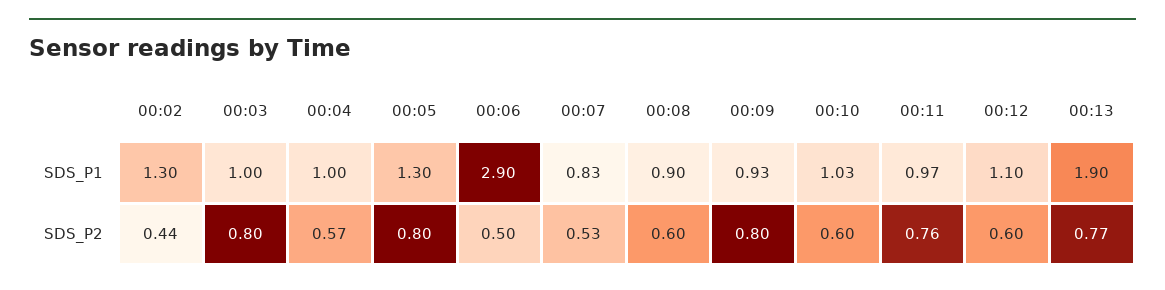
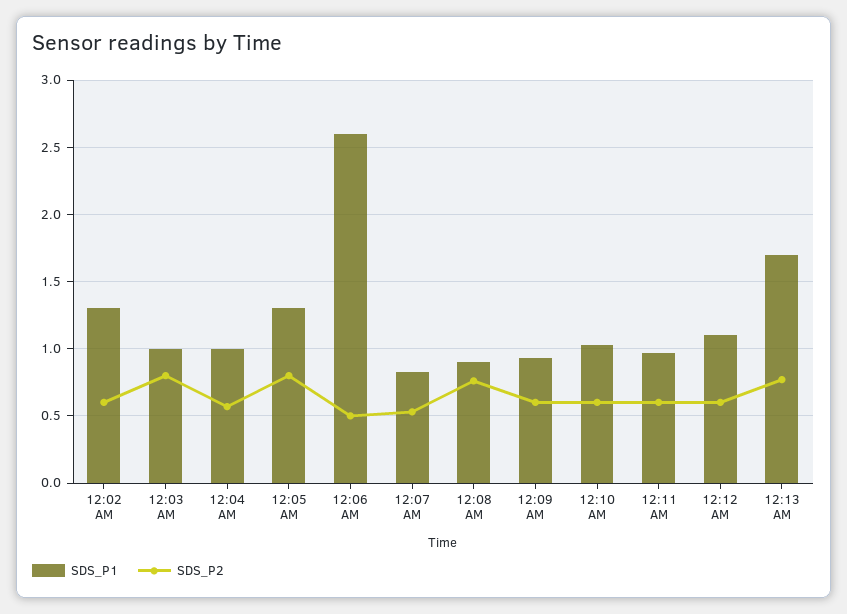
  {
    "SDS_P1": {
      "00:02": 1.3,
      "00:03": 1,
      "00:04": 1,
      "00:05": 1.3,
-     "00:06": 2.9,
+     "00:06": 2.6,
      "00:07": 0.83,
      "00:08": 0.9,
      "00:09": 0.93,
      "00:10": 1.03,
      "00:11": 0.97,
      "00:12": 1.1,
-     "00:13": 1.9
+     "00:13": 1.7
    },
    "SDS_P2": {
-     "00:02": 0.44,
+     "00:02": 0.6,
      "00:03": 0.8,
      "00:04": 0.57,
      "00:05": 0.8,
      "00:06": 0.5,
      "00:07": 0.53,
-     "00:08": 0.6,
+     "00:08": 0.75,
-     "00:09": 0.8,
+     "00:09": 0.6,
      "00:10": 0.6,
-     "00:11": 0.76,
+     "00:11": 0.6,
      "00:12": 0.6,
      "00:13": 0.77
    }
  }

